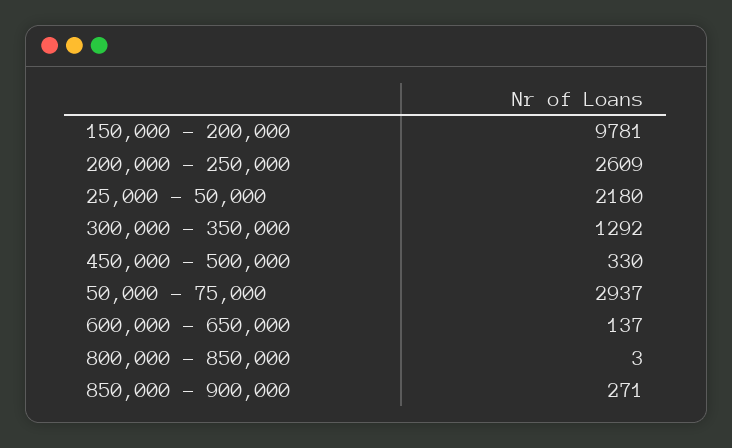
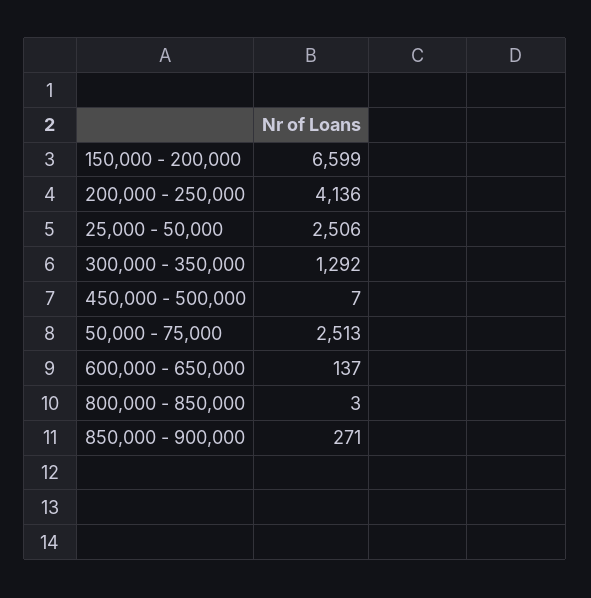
  {
-   "150,000 - 200,000": 9781,
+   "150,000 - 200,000": 6599,
-   "200,000 - 250,000": 2609,
+   "200,000 - 250,000": 4136,
-   "25,000 - 50,000": 2180,
+   "25,000 - 50,000": 2506,
    "300,000 - 350,000": 1292,
-   "450,000 - 500,000": 330,
+   "450,000 - 500,000": 7,
-   "50,000 - 75,000": 2937,
+   "50,000 - 75,000": 2513,
    "600,000 - 650,000": 137,
    "800,000 - 850,000": 3,
    "850,000 - 900,000": 271
  }

